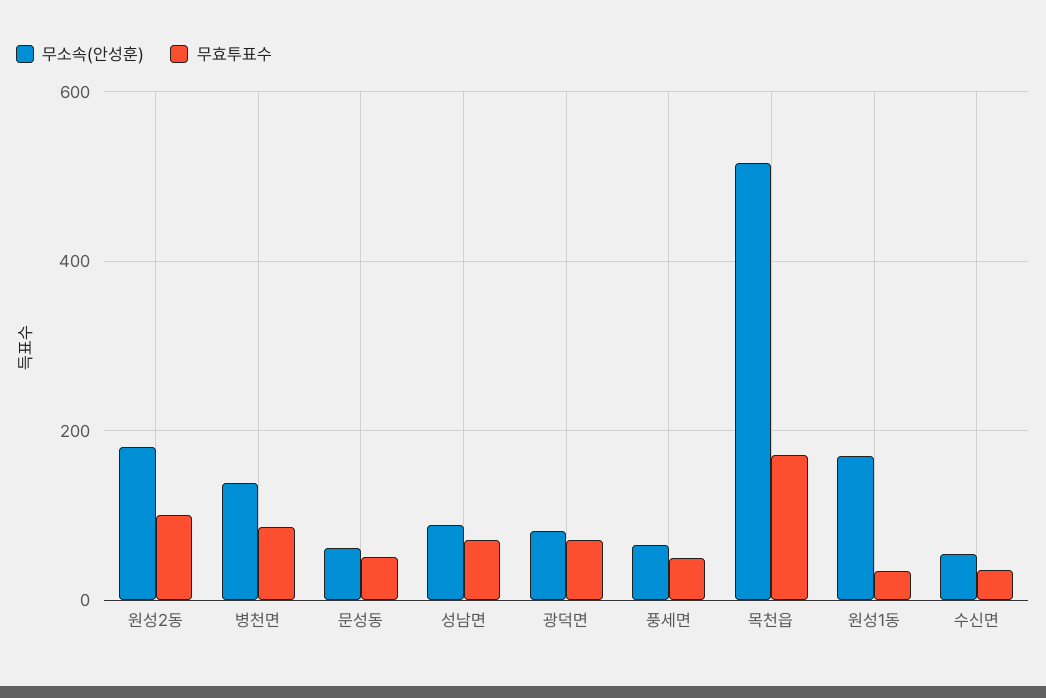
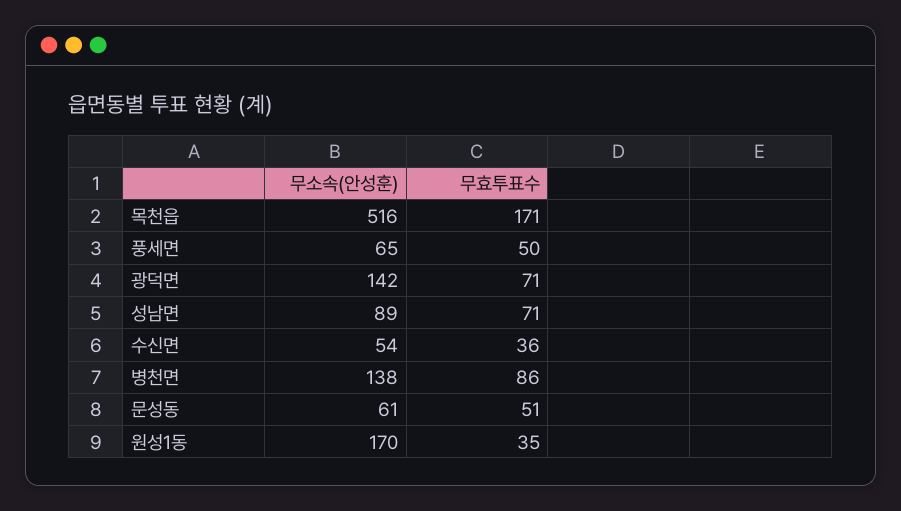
  {
    "무소속(안성훈)": {
-     "원성2동": 180,
      "병천면": 138,
      "문성동": 61,
      "성남면": 89,
-     "광덕면": 80,
+     "광덕면": 142,
      "풍세면": 65,
      "목천읍": 516,
      "원성1동": 170,
      "수신면": 54
    },
    "무효투표수": {
-     "원성2동": 100,
      "병천면": 86,
      "문성동": 51,
      "성남면": 71,
      "광덕면": 71,
      "풍세면": 50,
      "목천읍": 171,
      "원성1동": 35,
      "수신면": 36
    }
  }

